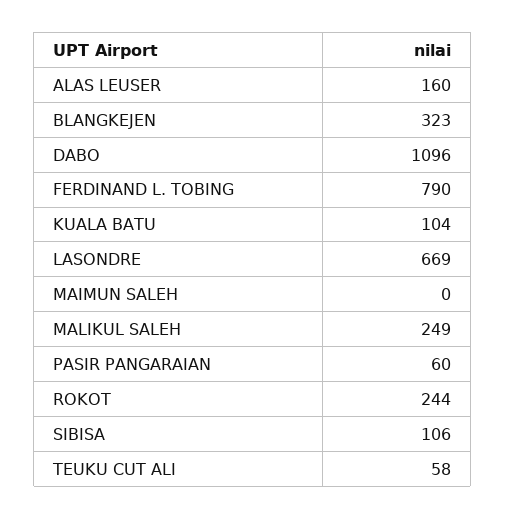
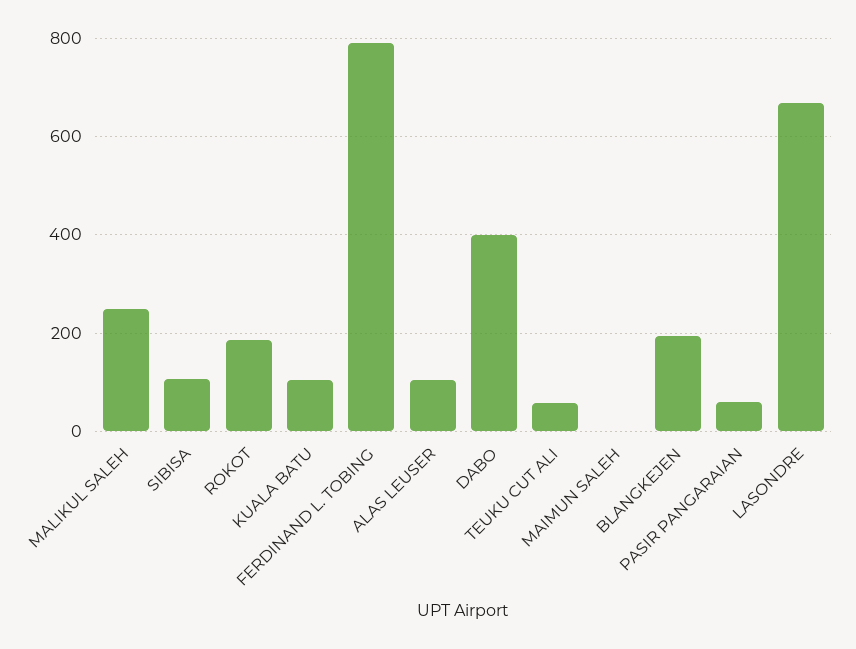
  {
-   "ALAS LEUSER": 160,
+   "ALAS LEUSER": 100,
-   "BLANGKEJEN": 323,
+   "BLANGKEJEN": 200,
-   "DABO": 1096,
+   "DABO": 400,
    "FERDINAND L. TOBING": 790,
    "KUALA BATU": 104,
    "LASONDRE": 669,
    "MAIMUN SALEH": 0,
    "MALIKUL SALEH": 249,
    "PASIR PANGARAIAN": 60,
-   "ROKOT": 244,
+   "ROKOT": 180,
    "SIBISA": 106,
    "TEUKU CUT ALI": 58
  }

